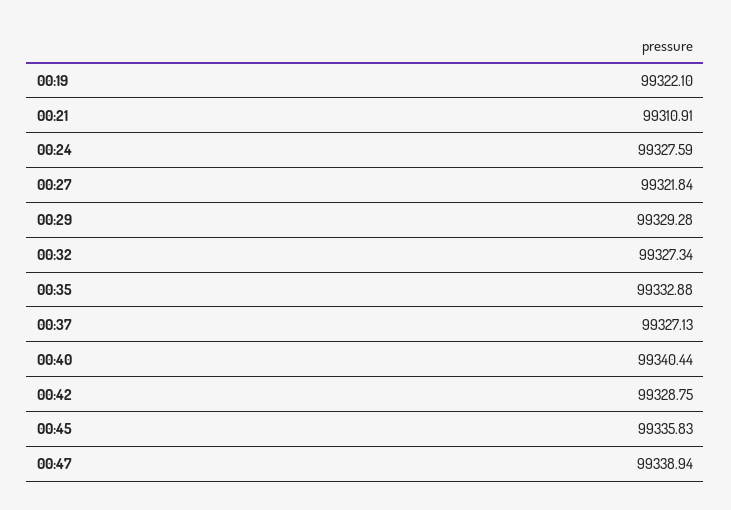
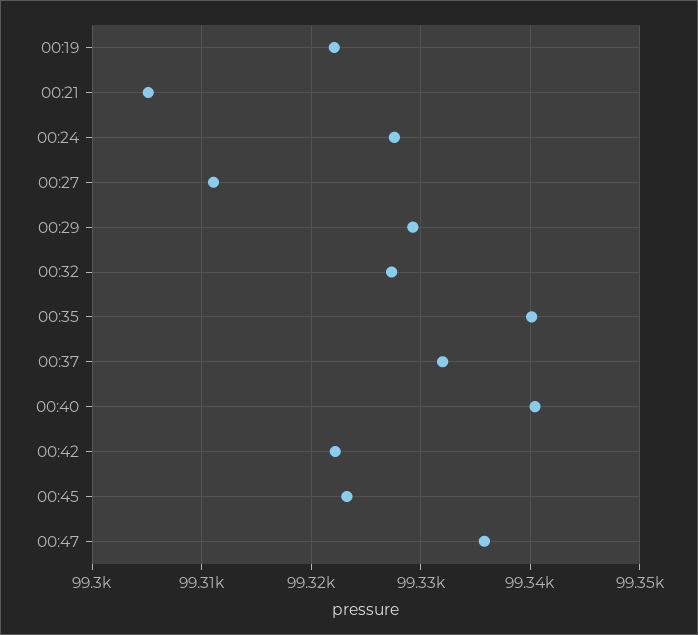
  {
    "00:19": 99322.1,
-   "00:21": 99310.91,
+   "00:21": 99305,
    "00:24": 99327.59,
-   "00:27": 99321.84,
+   "00:27": 99311,
    "00:29": 99329.28,
    "00:32": 99327.34,
-   "00:35": 99332.88,
+   "00:35": 99340,
-   "00:37": 99327.13,
+   "00:37": 99332,
    "00:40": 99340.44,
-   "00:42": 99328.75,
+   "00:42": 99322,
-   "00:45": 99335.83,
+   "00:45": 99323,
-   "00:47": 99338.94
+   "00:47": 99336
  }

